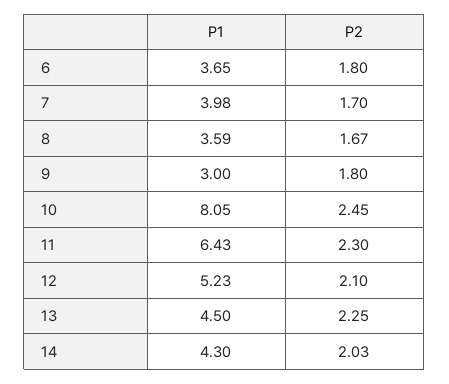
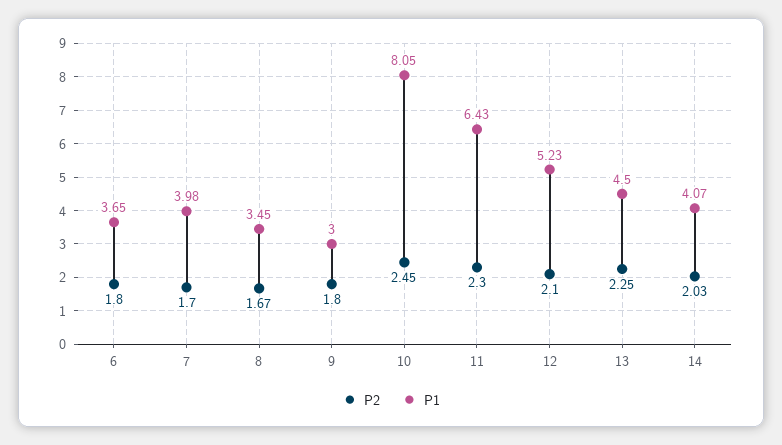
  {
    "P1": {
      "6": 3.65,
      "7": 3.98,
-     "8": 3.59,
+     "8": 3.45,
      "9": 3,
      "10": 8.05,
      "11": 6.43,
      "12": 5.23,
      "13": 4.5,
-     "14": 4.3
+     "14": 4.07
    },
    "P2": {
      "6": 1.8,
      "7": 1.7,
      "8": 1.67,
      "9": 1.8,
      "10": 2.45,
      "11": 2.3,
      "12": 2.1,
      "13": 2.25,
      "14": 2.03
    }
  }

